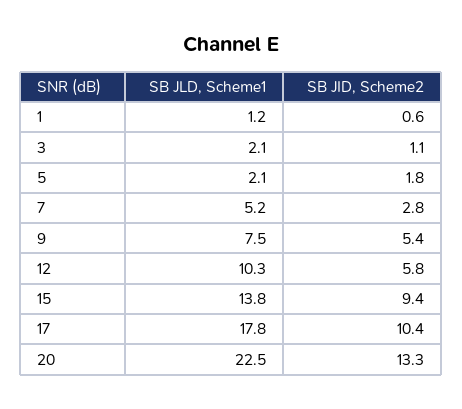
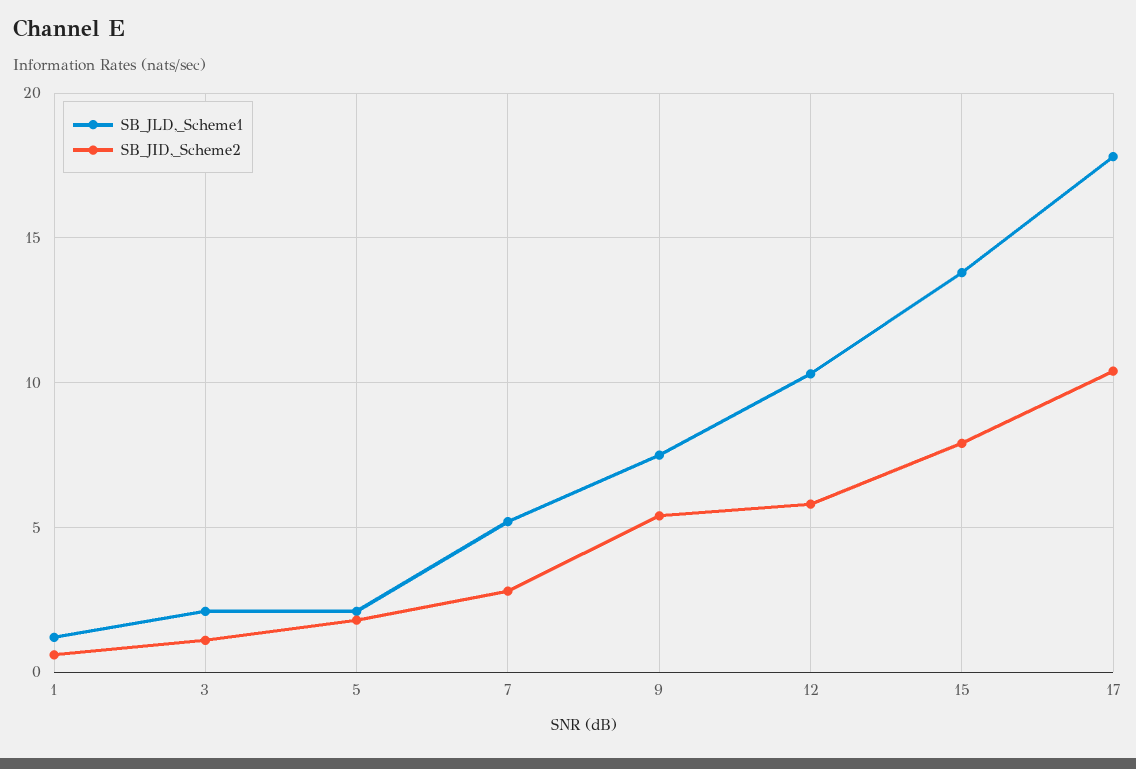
  {
    "SB JLD, Scheme1": {
      "1": 1.2,
      "3": 2.1,
      "5": 2.1,
      "7": 5.2,
      "9": 7.5,
      "12": 10.3,
      "15": 13.8,
-     "17": 17.8,
+     "17": 17.8
-     "20": 22.5
    },
    "SB JID, Scheme2": {
      "1": 0.6,
      "3": 1.1,
      "5": 1.8,
      "7": 2.8,
      "9": 5.4,
      "12": 5.8,
-     "15": 9.4,
+     "15": 8,
-     "17": 10.4,
+     "17": 10.4
-     "20": 13.3
    }
  }

